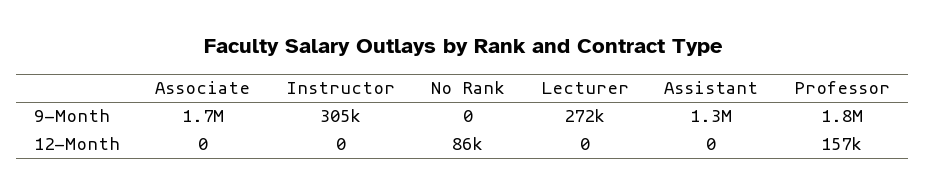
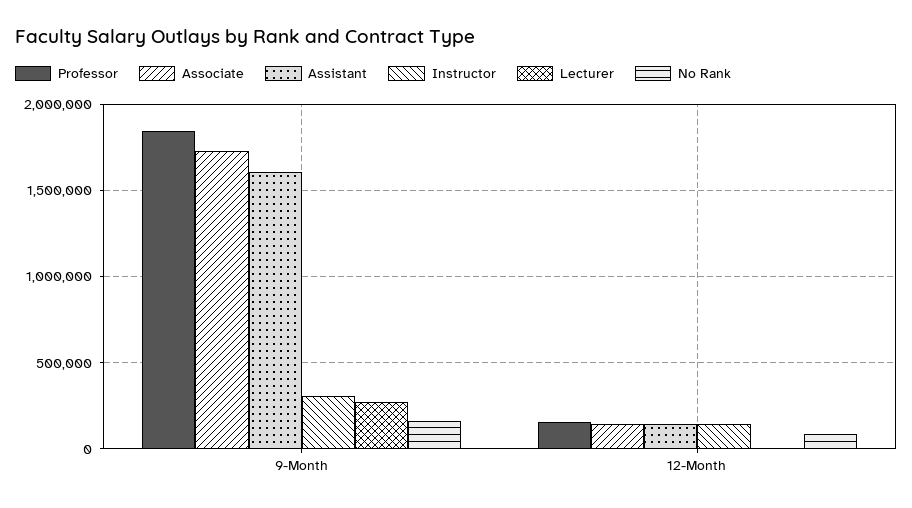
  {
    "Associate": {
      "9-Month": 1700000,
-     "12-Month": 0
+     "12-Month": 150000
    },
    "Instructor": {
      "9-Month": 305000,
-     "12-Month": 0
+     "12-Month": 150000
    },
    "No Rank": {
-     "9-Month": 0,
+     "9-Month": 150000,
      "12-Month": 86000
    },
    "Lecturer": {
      "9-Month": 272000,
      "12-Month": 0
    },
    "Assistant": {
-     "9-Month": 1300000,
+     "9-Month": 1600000,
-     "12-Month": 0
+     "12-Month": 150000
    },
    "Professor": {
      "9-Month": 1800000,
      "12-Month": 157000
    }
  }

